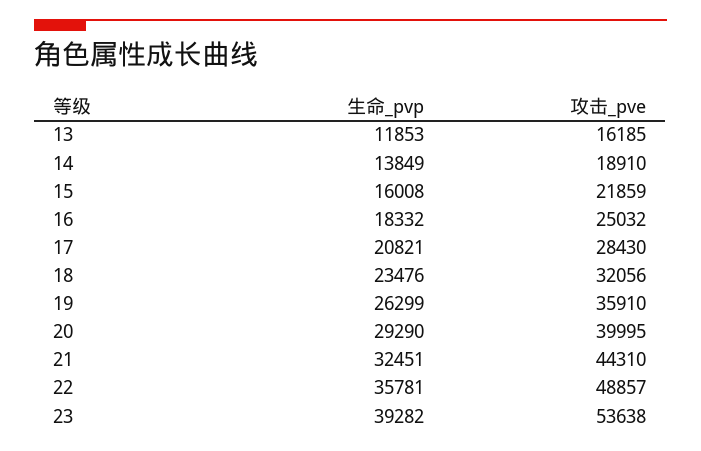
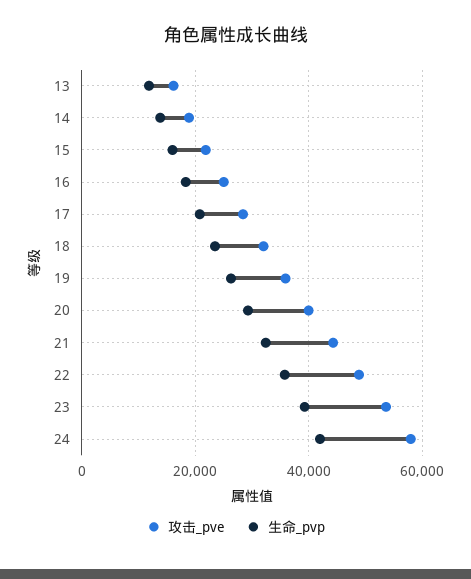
  {
    "生命_pvp": {
      "13": 11853,
      "14": 13849,
      "15": 16008,
      "16": 18332,
      "17": 20821,
      "18": 23476,
      "19": 26299,
      "20": 29290,
      "21": 32451,
      "22": 35781,
-     "23": 39282
+     "23": 39282,
+     "24": 42000
    },
    "攻击_pve": {
      "13": 16185,
      "14": 18910,
      "15": 21859,
      "16": 25032,
      "17": 28430,
      "18": 32056,
      "19": 35910,
      "20": 39995,
      "21": 44310,
      "22": 48857,
-     "23": 53638
+     "23": 53638,
+     "24": 58000
    }
  }

